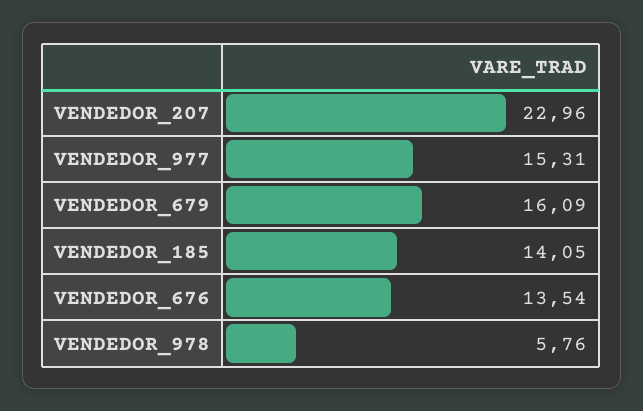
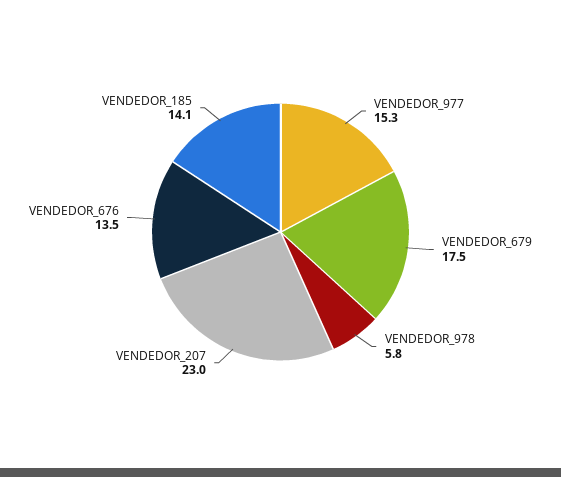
  {
    "VENDEDOR_207": 22.96,
    "VENDEDOR_977": 15.31,
-   "VENDEDOR_679": 16.09,
+   "VENDEDOR_679": 17.5,
    "VENDEDOR_185": 14.05,
    "VENDEDOR_676": 13.54,
    "VENDEDOR_978": 5.76
  }

